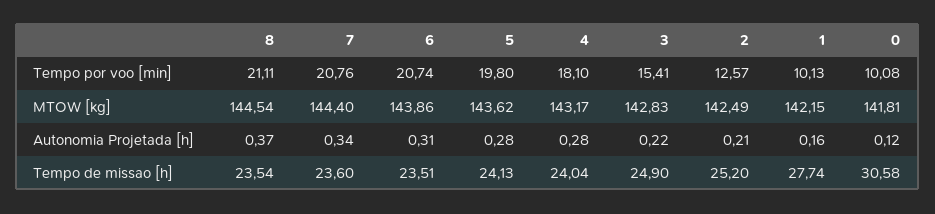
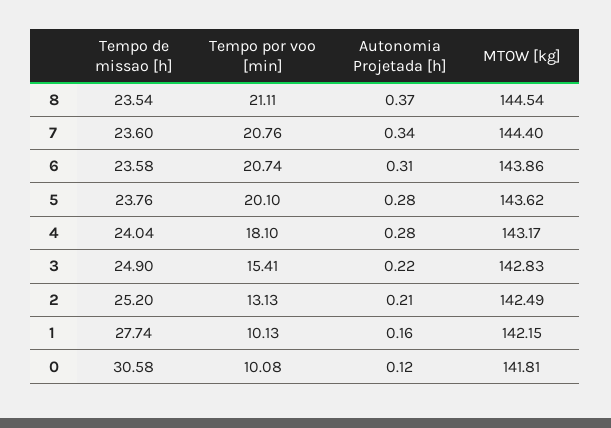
  {
    "8": {
      "Tempo por voo [min]": 21.11,
      "MTOW [kg]": 144.54,
      "Autonomia Projetada [h]": 0.37,
      "Tempo de missao [h]": 23.54
    },
    "7": {
      "Tempo por voo [min]": 20.76,
      "MTOW [kg]": 144.4,
      "Autonomia Projetada [h]": 0.34,
      "Tempo de missao [h]": 23.6
    },
    "6": {
      "Tempo por voo [min]": 20.74,
      "MTOW [kg]": 143.86,
      "Autonomia Projetada [h]": 0.31,
-     "Tempo de missao [h]": 23.51
+     "Tempo de missao [h]": 23.58
    },
    "5": {
-     "Tempo por voo [min]": 19.8,
+     "Tempo por voo [min]": 20.1,
      "MTOW [kg]": 143.62,
      "Autonomia Projetada [h]": 0.28,
-     "Tempo de missao [h]": 24.13
+     "Tempo de missao [h]": 23.76
    },
    "4": {
      "Tempo por voo [min]": 18.1,
      "MTOW [kg]": 143.17,
      "Autonomia Projetada [h]": 0.28,
      "Tempo de missao [h]": 24.04
    },
    "3": {
      "Tempo por voo [min]": 15.41,
      "MTOW [kg]": 142.83,
      "Autonomia Projetada [h]": 0.22,
      "Tempo de missao [h]": 24.9
    },
    "2": {
-     "Tempo por voo [min]": 12.57,
+     "Tempo por voo [min]": 13.13,
      "MTOW [kg]": 142.49,
      "Autonomia Projetada [h]": 0.21,
      "Tempo de missao [h]": 25.2
    },
    "1": {
      "Tempo por voo [min]": 10.13,
      "MTOW [kg]": 142.15,
      "Autonomia Projetada [h]": 0.16,
      "Tempo de missao [h]": 27.74
    },
    "0": {
      "Tempo por voo [min]": 10.08,
      "MTOW [kg]": 141.81,
      "Autonomia Projetada [h]": 0.12,
      "Tempo de missao [h]": 30.58
    }
  }

